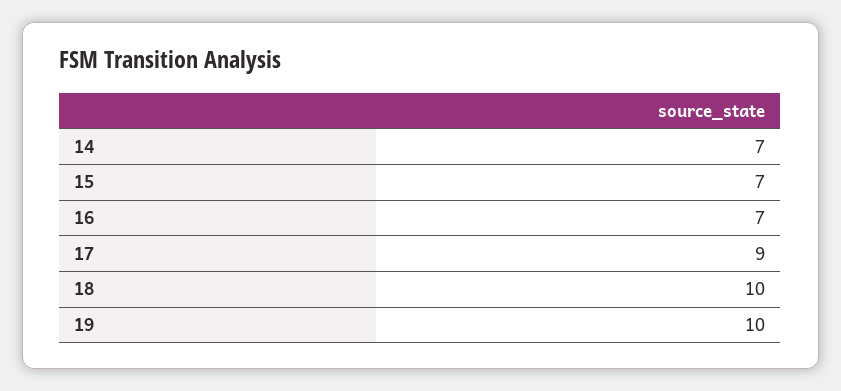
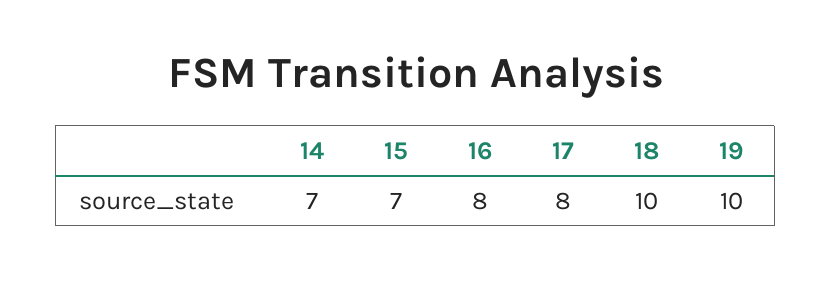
  {
    "14": 7,
    "15": 7,
-   "16": 7,
+   "16": 8,
-   "17": 9,
+   "17": 8,
    "18": 10,
    "19": 10
  }

